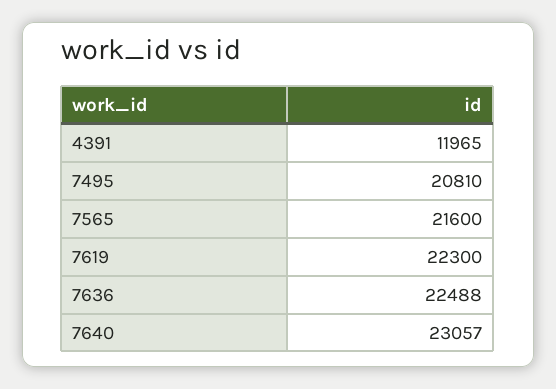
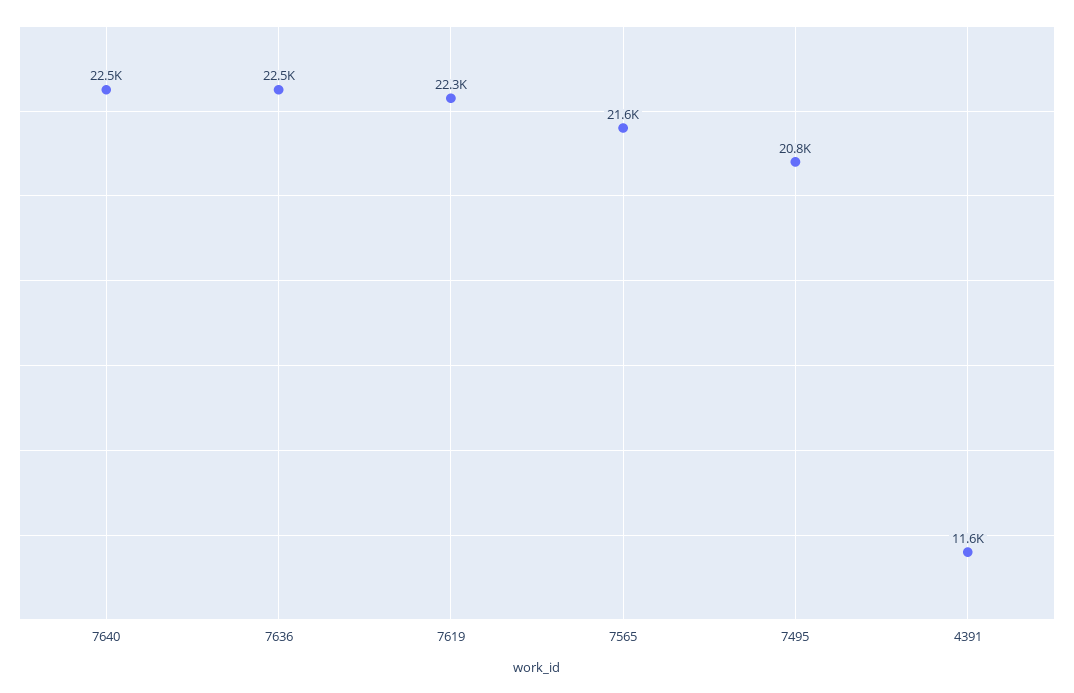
  {
-   "4391": 11965,
+   "4391": 11600,
    "7495": 20810,
    "7565": 21600,
    "7619": 22300,
    "7636": 22488,
-   "7640": 23057
+   "7640": 22500
  }

